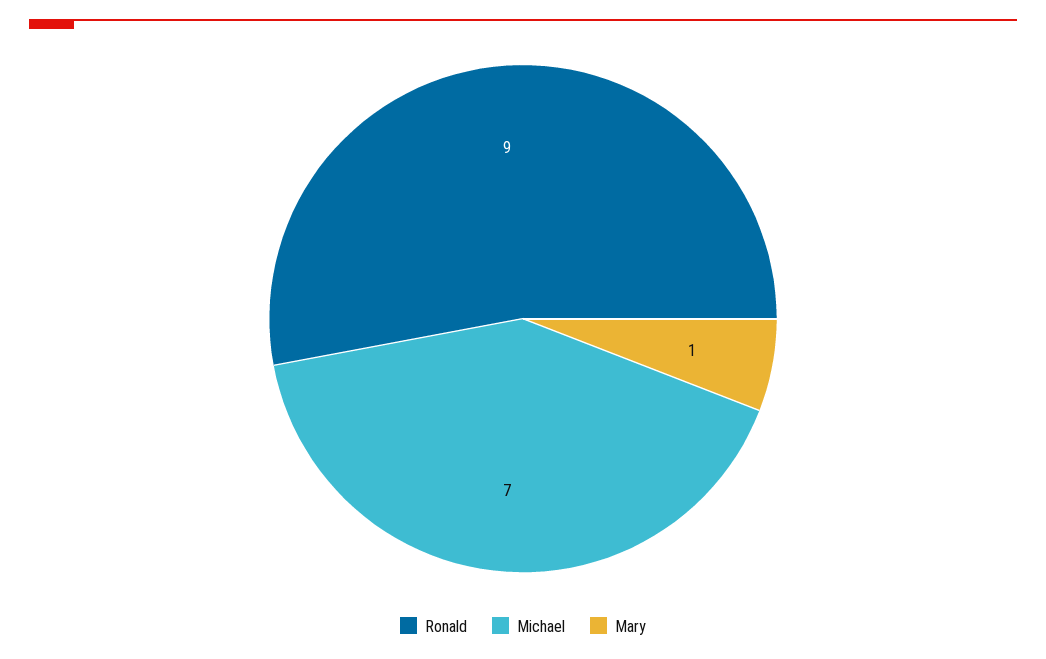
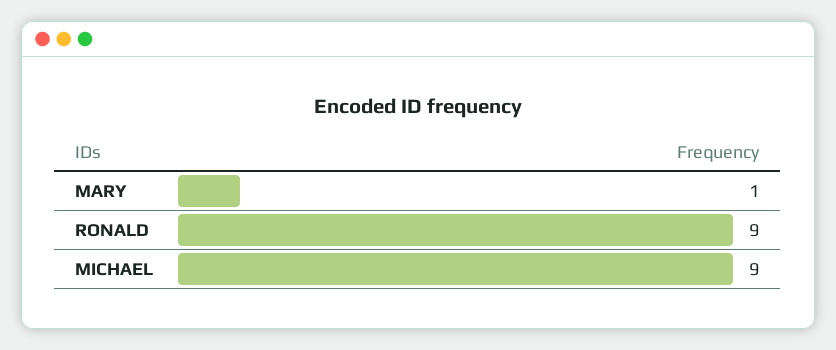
  {
    "Ronald": 9,
-   "Michael": 7,
+   "Michael": 9,
    "Mary": 1
  }

